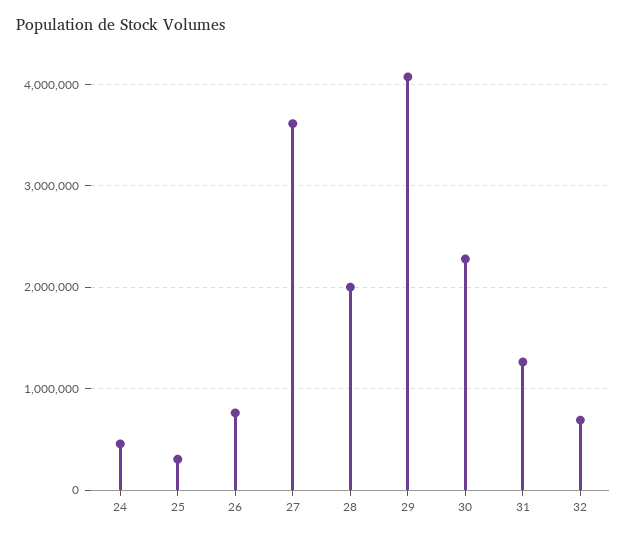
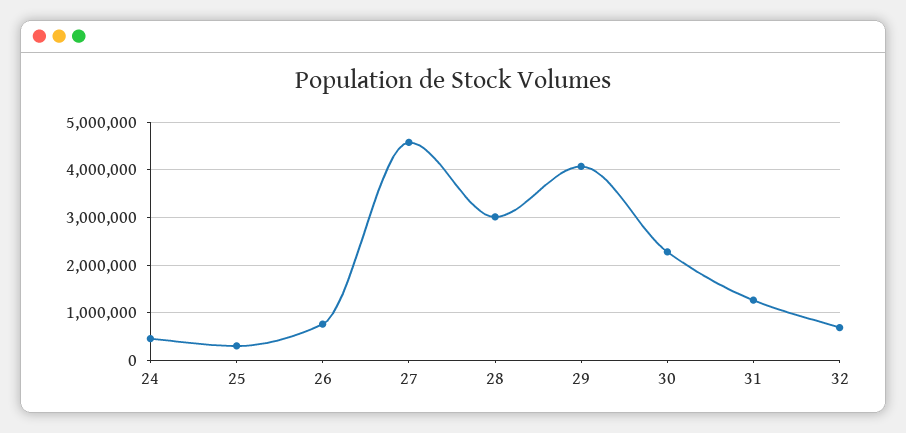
  {
    "24": 500000,
    "25": 300000,
    "26": 800000,
-   "27": 3600000,
+   "27": 4600000,
-   "28": 2000000,
+   "28": 3000000,
    "29": 4100000,
    "30": 2300000,
    "31": 1300000,
    "32": 700000
  }

